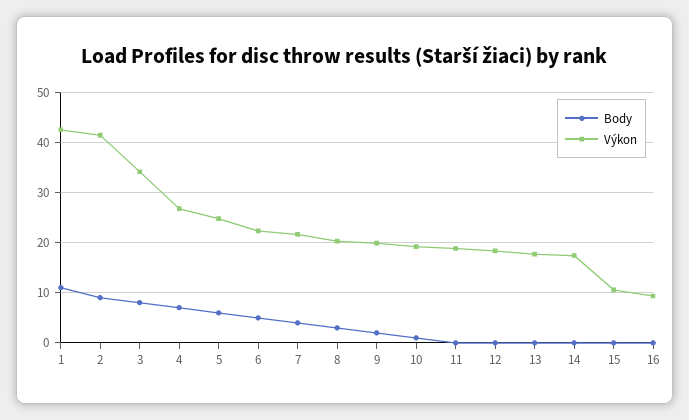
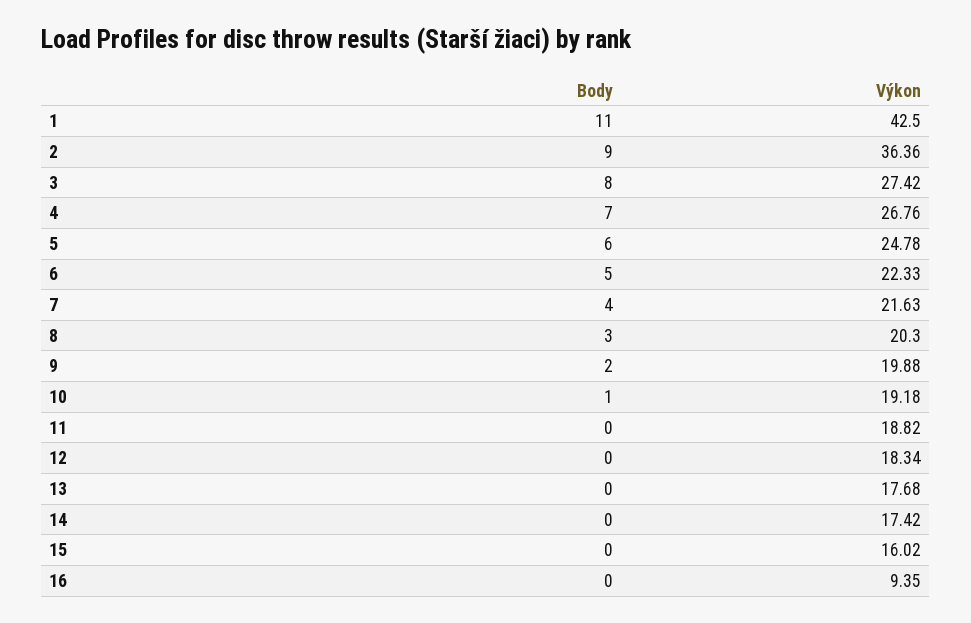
  {
    "Body": {
      "1": 11,
      "2": 9,
      "3": 8,
      "4": 7,
      "5": 6,
      "6": 5,
      "7": 4,
      "8": 3,
      "9": 2,
      "10": 1,
      "11": 0,
      "12": 0,
      "13": 0,
      "14": 0,
      "15": 0,
      "16": 0
    },
    "Výkon": {
      "1": 42.5,
-     "2": 42,
+     "2": 36.36,
-     "3": 34,
+     "3": 27.42,
      "4": 26.76,
      "5": 24.78,
      "6": 22.33,
      "7": 21.63,
      "8": 20.3,
      "9": 19.88,
      "10": 19.18,
      "11": 18.82,
      "12": 18.34,
      "13": 17.68,
      "14": 17.42,
-     "15": 10,
+     "15": 16.02,
      "16": 9.35
    }
  }

